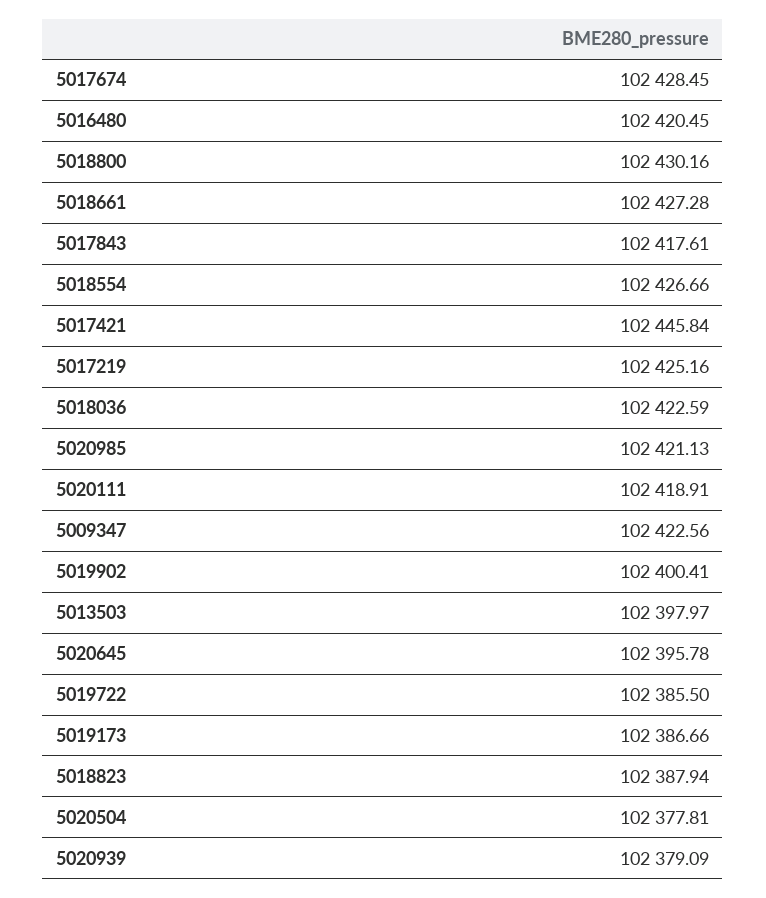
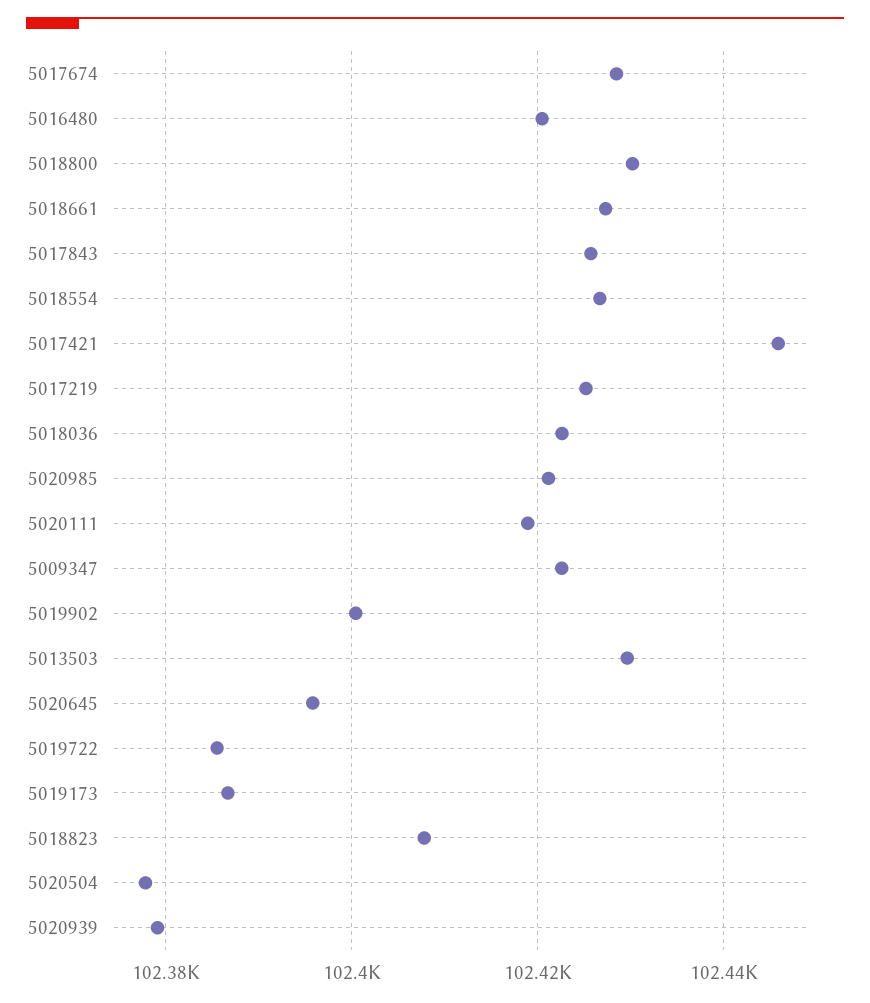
  {
    "5017674": 102428.45,
    "5016480": 102420.45,
    "5018800": 102430.16,
    "5018661": 102427.28,
-   "5017843": 102417.61,
+   "5017843": 102426,
    "5018554": 102426.66,
    "5017421": 102445.84,
    "5017219": 102425.16,
    "5018036": 102422.59,
    "5020985": 102421.13,
    "5020111": 102418.91,
    "5009347": 102422.56,
    "5019902": 102400.41,
-   "5013503": 102397.97,
+   "5013503": 102430,
    "5020645": 102395.78,
    "5019722": 102385.5,
    "5019173": 102386.66,
-   "5018823": 102387.94,
+   "5018823": 102408,
    "5020504": 102377.81,
    "5020939": 102379.09
  }

